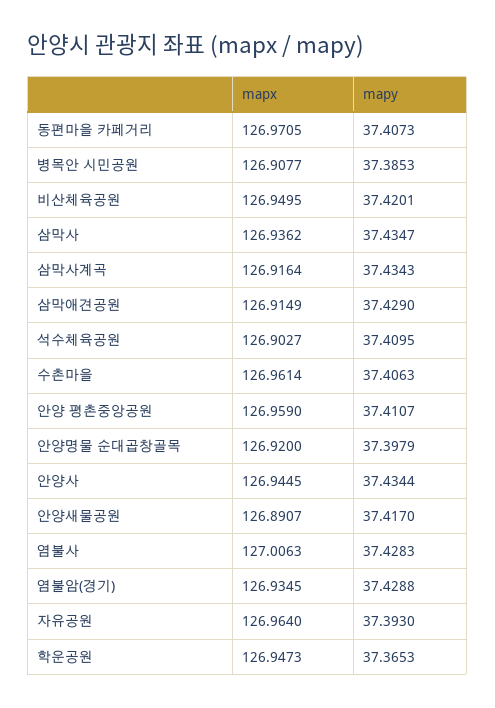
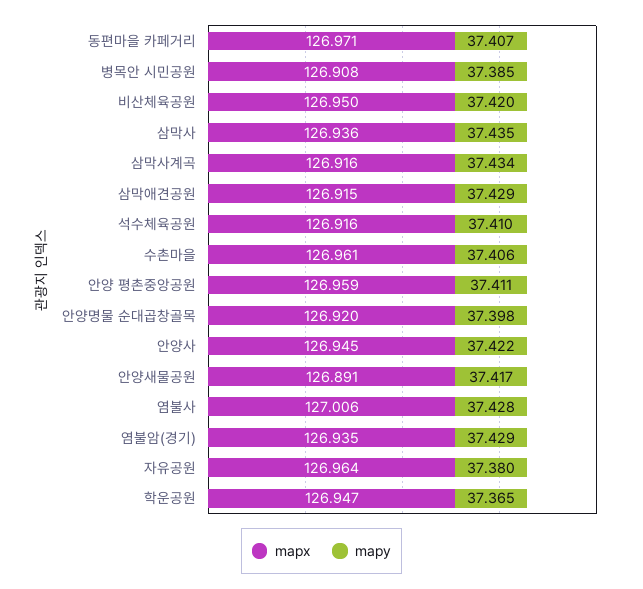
  {
    "mapx": {
      "동편마을 카페거리": 126.9705,
      "병목안 시민공원": 126.9077,
      "비산체육공원": 126.9495,
      "삼막사": 126.9362,
      "삼막사계곡": 126.9164,
      "삼막애견공원": 126.9149,
-     "석수체육공원": 126.9027,
+     "석수체육공원": 126.916,
      "수촌마을": 126.9614,
      "안양 평촌중앙공원": 126.959,
      "안양명물 순대곱창골목": 126.92,
      "안양사": 126.9445,
      "안양새물공원": 126.8907,
      "염불사": 127.0063,
      "염불암(경기)": 126.9345,
      "자유공원": 126.964,
      "학운공원": 126.9473
    },
    "mapy": {
      "동편마을 카페거리": 37.4073,
      "병목안 시민공원": 37.3853,
      "비산체육공원": 37.4201,
      "삼막사": 37.4347,
      "삼막사계곡": 37.4343,
      "삼막애견공원": 37.429,
      "석수체육공원": 37.4095,
      "수촌마을": 37.4063,
      "안양 평촌중앙공원": 37.4107,
      "안양명물 순대곱창골목": 37.3979,
-     "안양사": 37.4344,
+     "안양사": 37.422,
      "안양새물공원": 37.417,
      "염불사": 37.4283,
      "염불암(경기)": 37.4288,
-     "자유공원": 37.393,
+     "자유공원": 37.38,
      "학운공원": 37.3653
    }
  }

